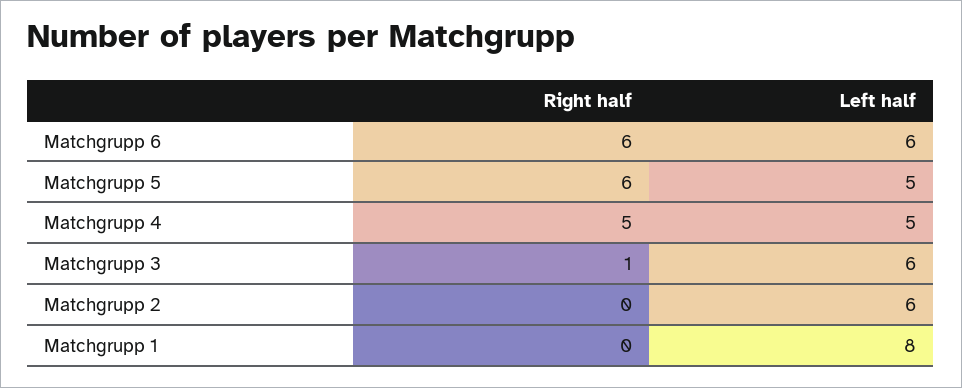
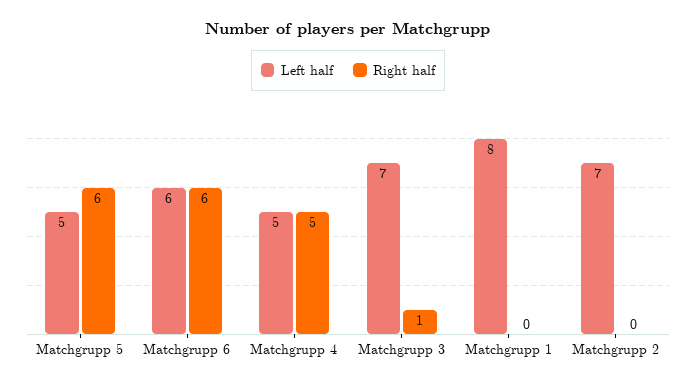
  {
    "Right half": {
      "Matchgrupp 6": 6,
      "Matchgrupp 5": 6,
      "Matchgrupp 4": 5,
      "Matchgrupp 3": 1,
      "Matchgrupp 2": 0,
      "Matchgrupp 1": 0
    },
    "Left half": {
      "Matchgrupp 6": 6,
      "Matchgrupp 5": 5,
      "Matchgrupp 4": 5,
-     "Matchgrupp 3": 6,
+     "Matchgrupp 3": 7,
-     "Matchgrupp 2": 6,
+     "Matchgrupp 2": 7,
      "Matchgrupp 1": 8
    }
  }

